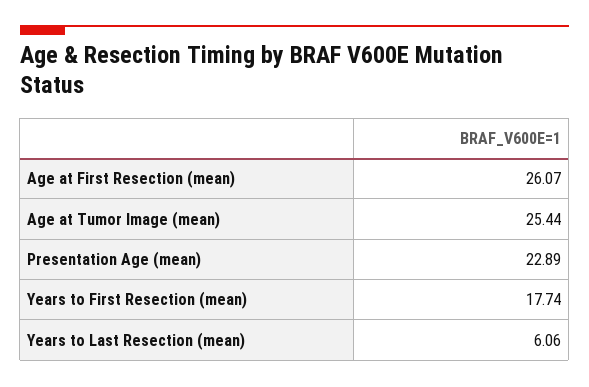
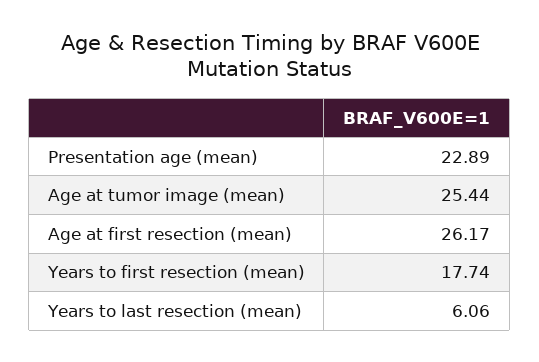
  {
-   "Age at First Resection (mean)": 26.07,
+   "Age at First Resection (mean)": 26.17,
    "Age at Tumor Image (mean)": 25.44,
    "Presentation Age (mean)": 22.89,
    "Years to First Resection (mean)": 17.74,
    "Years to Last Resection (mean)": 6.06
  }

